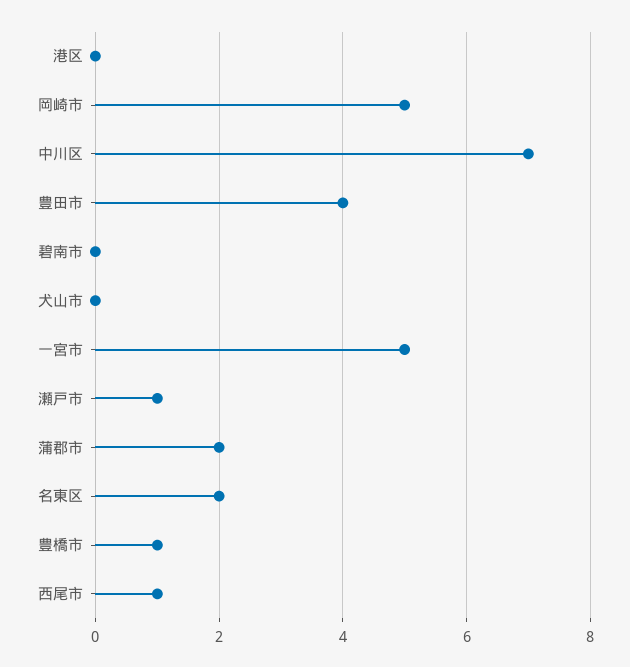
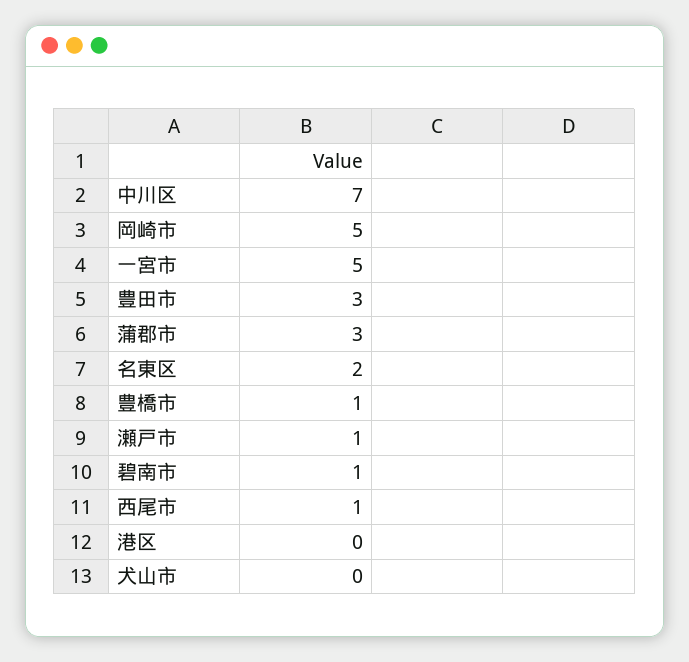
  {
    "港区": 0,
    "岡崎市": 5,
    "中川区": 7,
-   "豊田市": 4,
+   "豊田市": 3,
-   "碧南市": 0,
+   "碧南市": 1,
    "犬山市": 0,
    "一宮市": 5,
    "瀬戸市": 1,
-   "蒲郡市": 2,
+   "蒲郡市": 3,
    "名東区": 2,
    "豊橋市": 1,
    "西尾市": 1
  }

